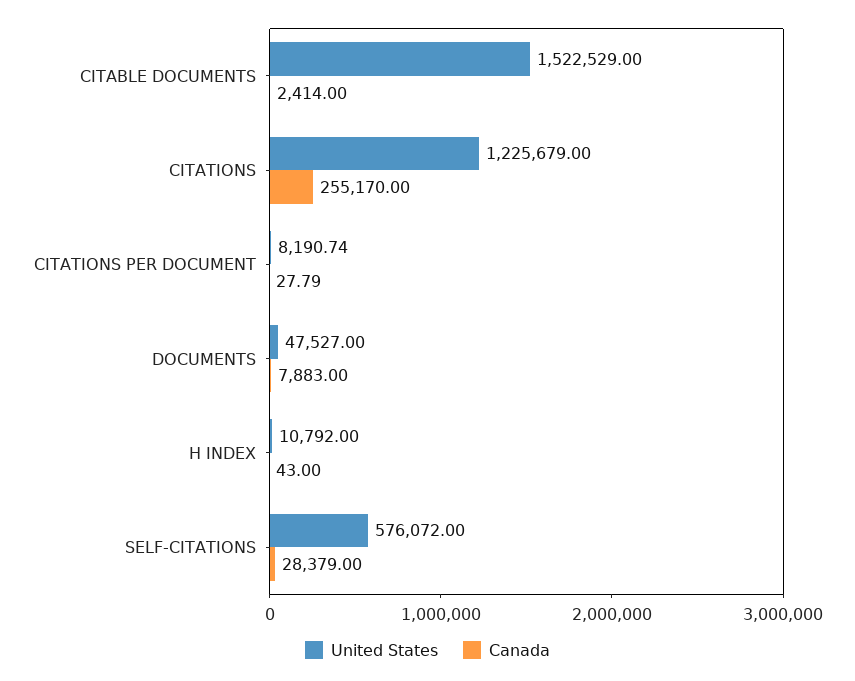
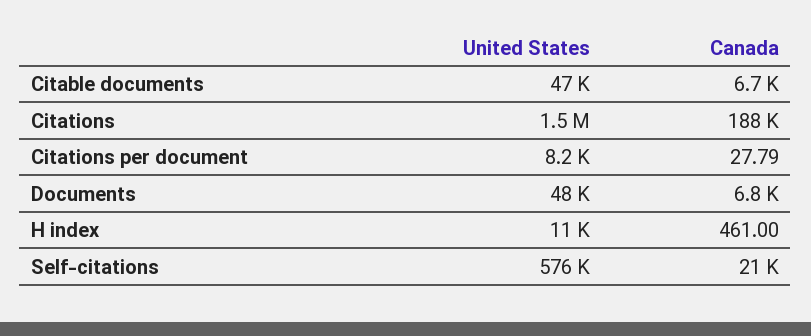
  {
    "United States": {
-     "CITABLE DOCUMENTS": 1522529,
+     "CITABLE DOCUMENTS": 47000,
-     "CITATIONS": 1225679,
+     "CITATIONS": 1500000,
      "CITATIONS PER DOCUMENT": 8190.74,
      "DOCUMENTS": 47527,
      "H INDEX": 10792,
      "SELF-CITATIONS": 576072
    },
    "Canada": {
-     "CITABLE DOCUMENTS": 2414,
+     "CITABLE DOCUMENTS": 6700,
-     "CITATIONS": 255170,
+     "CITATIONS": 188000,
      "CITATIONS PER DOCUMENT": 27.79,
-     "DOCUMENTS": 7883,
+     "DOCUMENTS": 6800,
-     "H INDEX": 43,
+     "H INDEX": 461,
-     "SELF-CITATIONS": 28379
+     "SELF-CITATIONS": 21000
    }
  }

